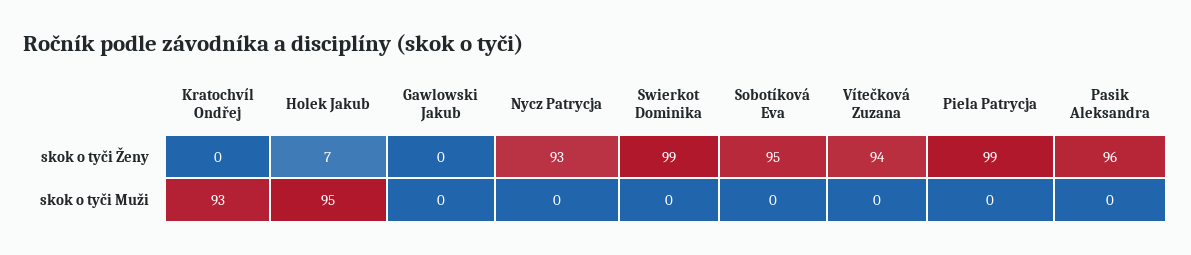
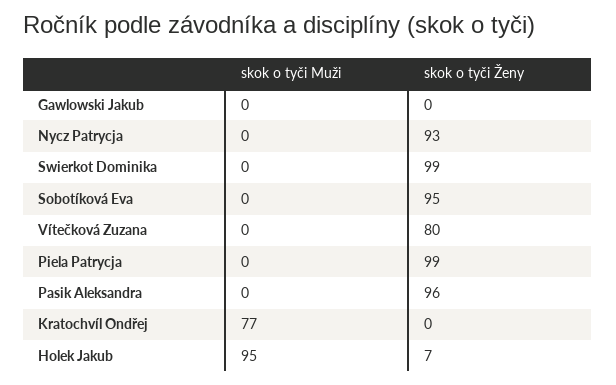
  {
    "Kratochvíl Ondřej": {
      "skok o tyči Ženy": 0,
-     "skok o tyči Muži": 93
+     "skok o tyči Muži": 77
    },
    "Holek Jakub": {
      "skok o tyči Ženy": 7,
      "skok o tyči Muži": 95
    },
    "Gawlowski Jakub": {
      "skok o tyči Ženy": 0,
      "skok o tyči Muži": 0
    },
    "Nycz Patrycja": {
      "skok o tyči Ženy": 93,
      "skok o tyči Muži": 0
    },
    "Swierkot Dominika": {
      "skok o tyči Ženy": 99,
      "skok o tyči Muži": 0
    },
    "Sobotíková Eva": {
      "skok o tyči Ženy": 95,
      "skok o tyči Muži": 0
    },
    "Vítečková Zuzana": {
-     "skok o tyči Ženy": 94,
+     "skok o tyči Ženy": 80,
      "skok o tyči Muži": 0
    },
    "Piela Patrycja": {
      "skok o tyči Ženy": 99,
      "skok o tyči Muži": 0
    },
    "Pasik Aleksandra": {
      "skok o tyči Ženy": 96,
      "skok o tyči Muži": 0
    }
  }

